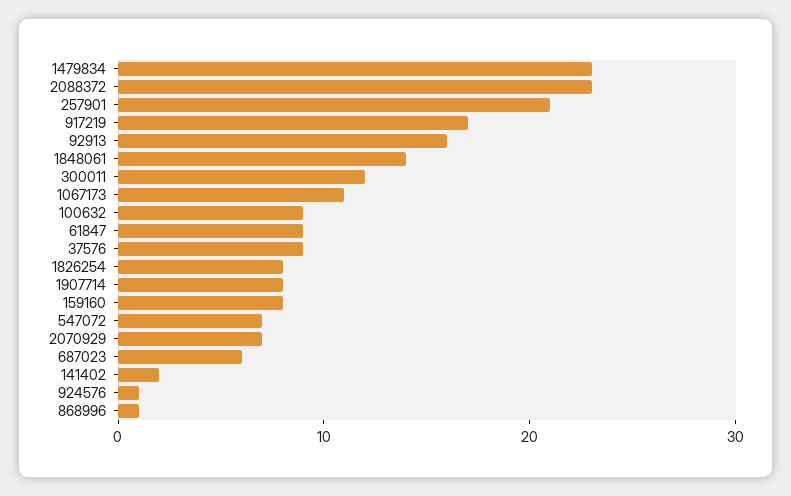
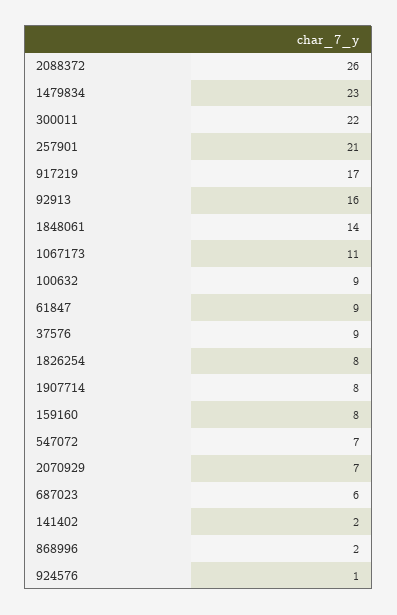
  {
    "1479834": 23,
-   "2088372": 23,
+   "2088372": 26,
    "257901": 21,
    "917219": 17,
    "92913": 16,
    "1848061": 14,
-   "300011": 12,
+   "300011": 22,
    "1067173": 11,
    "100632": 9,
    "61847": 9,
    "37576": 9,
    "1826254": 8,
    "1907714": 8,
    "159160": 8,
    "547072": 7,
    "2070929": 7,
    "687023": 6,
    "141402": 2,
    "924576": 1,
-   "868996": 1
+   "868996": 2
  }

